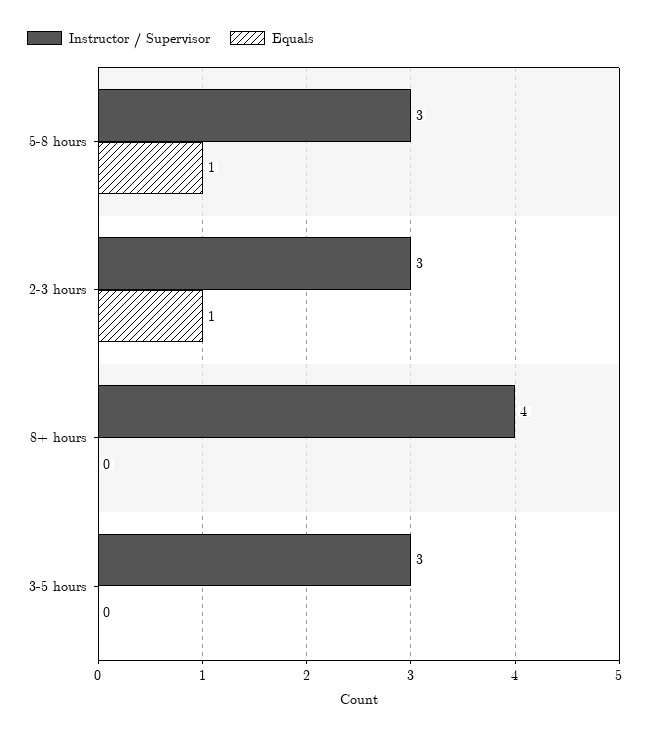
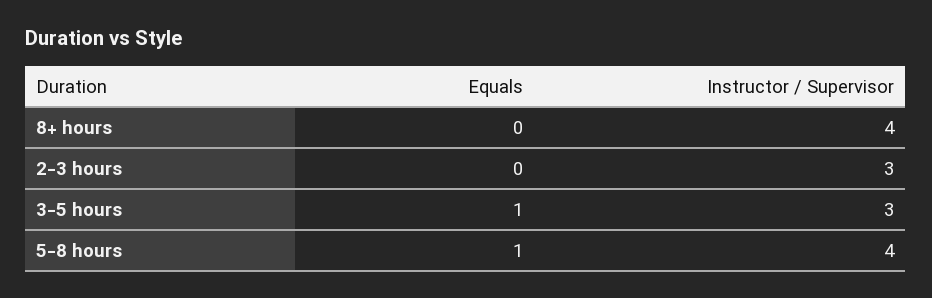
  {
    "Instructor / Supervisor": {
-     "5-8 hours": 3,
+     "5-8 hours": 4,
      "2-3 hours": 3,
      "8+ hours": 4,
      "3-5 hours": 3
    },
    "Equals": {
      "5-8 hours": 1,
-     "2-3 hours": 1,
+     "2-3 hours": 0,
      "8+ hours": 0,
-     "3-5 hours": 0
+     "3-5 hours": 1
    }
  }

